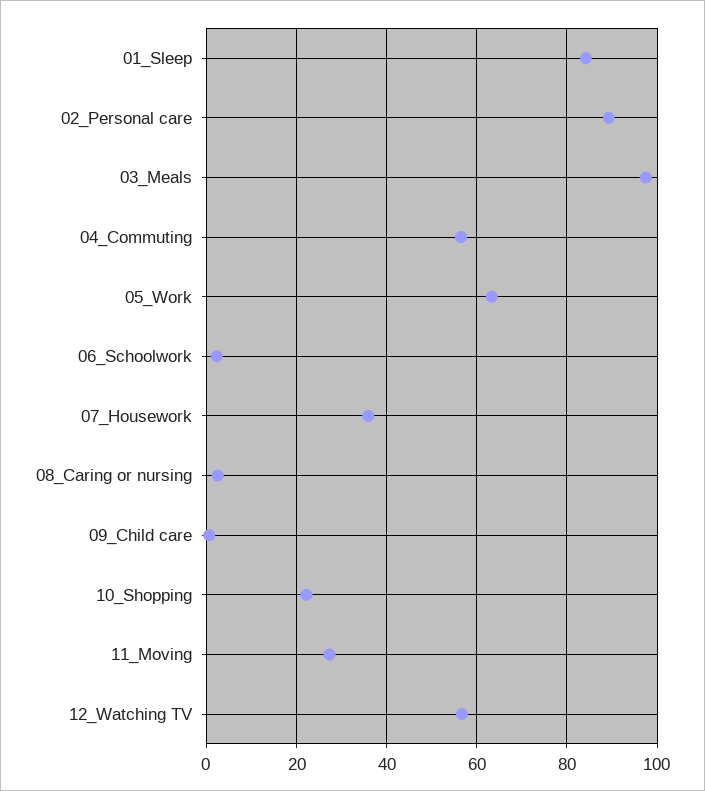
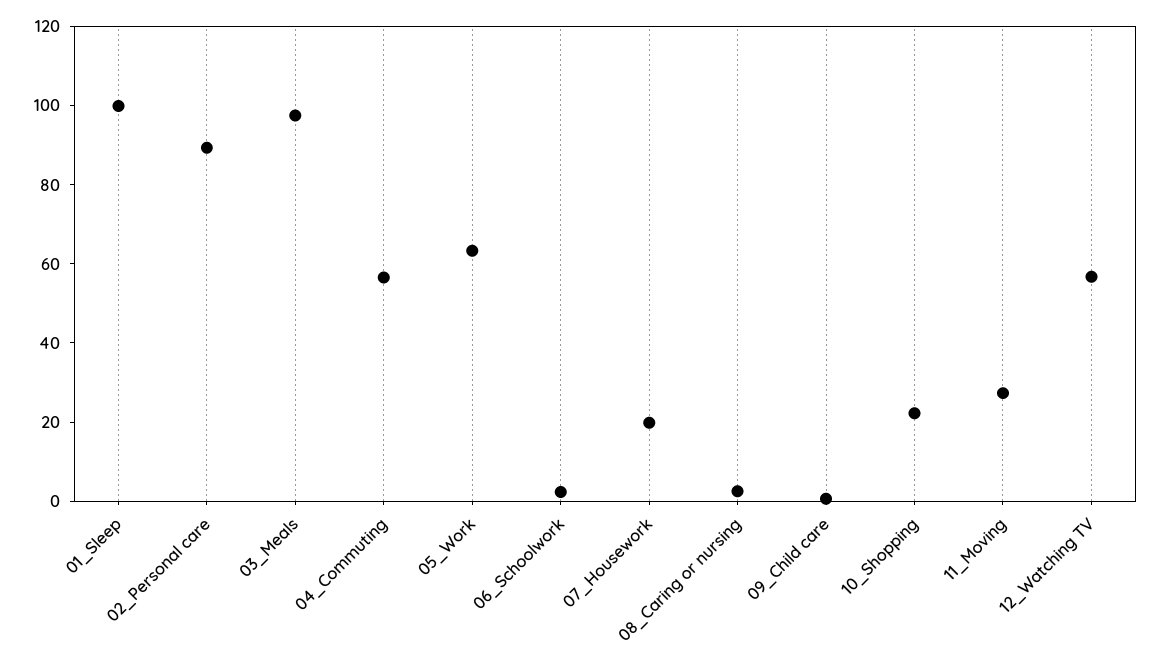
  {
-   "01_Sleep": 84,
+   "01_Sleep": 100,
    "02_Personal care": 90,
    "03_Meals": 98,
    "04_Commuting": 56,
    "05_Work": 64,
    "06_Schoolwork": 2,
-   "07_Housework": 36,
+   "07_Housework": 20,
    "08_Caring or nursing": 2,
    "09_Child care": 0,
    "10_Shopping": 22,
    "11_Moving": 28,
    "12_Watching TV": 56
  }

